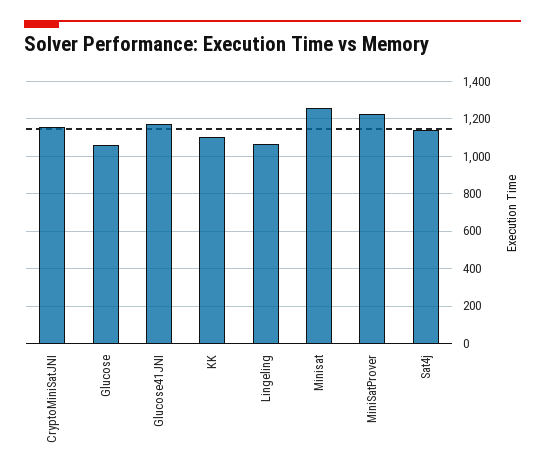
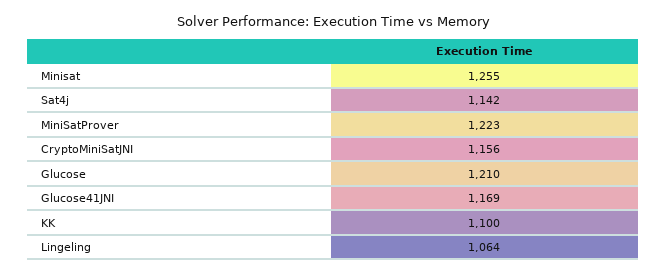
  {
    "CryptoMiniSatJNI": 1156,
-   "Glucose": 1050,
+   "Glucose": 1210,
    "Glucose41JNI": 1169,
    "KK": 1100,
    "Lingeling": 1064,
    "Minisat": 1255,
    "MiniSatProver": 1223,
    "Sat4j": 1142
  }

